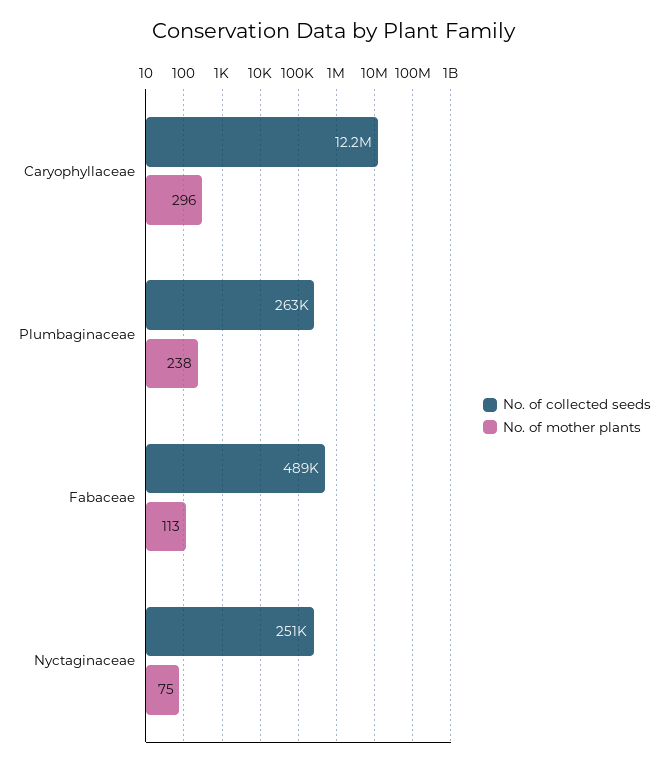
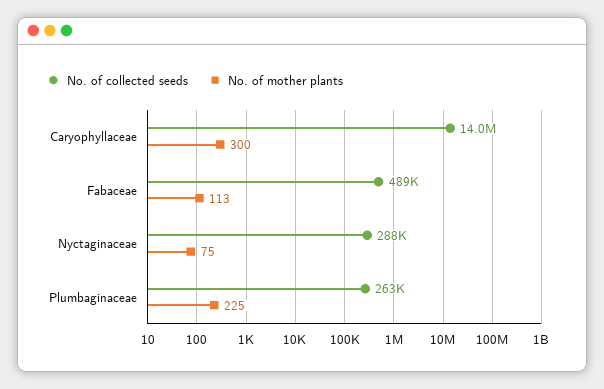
  {
    "No. of collected seeds": {
-     "Caryophyllaceae": 12200000,
+     "Caryophyllaceae": 14000000,
      "Plumbaginaceae": 263000,
      "Fabaceae": 489000,
-     "Nyctaginaceae": 251000
+     "Nyctaginaceae": 288000
    },
    "No. of mother plants": {
-     "Caryophyllaceae": 296,
+     "Caryophyllaceae": 300,
-     "Plumbaginaceae": 238,
+     "Plumbaginaceae": 225,
      "Fabaceae": 113,
      "Nyctaginaceae": 75
    }
  }

